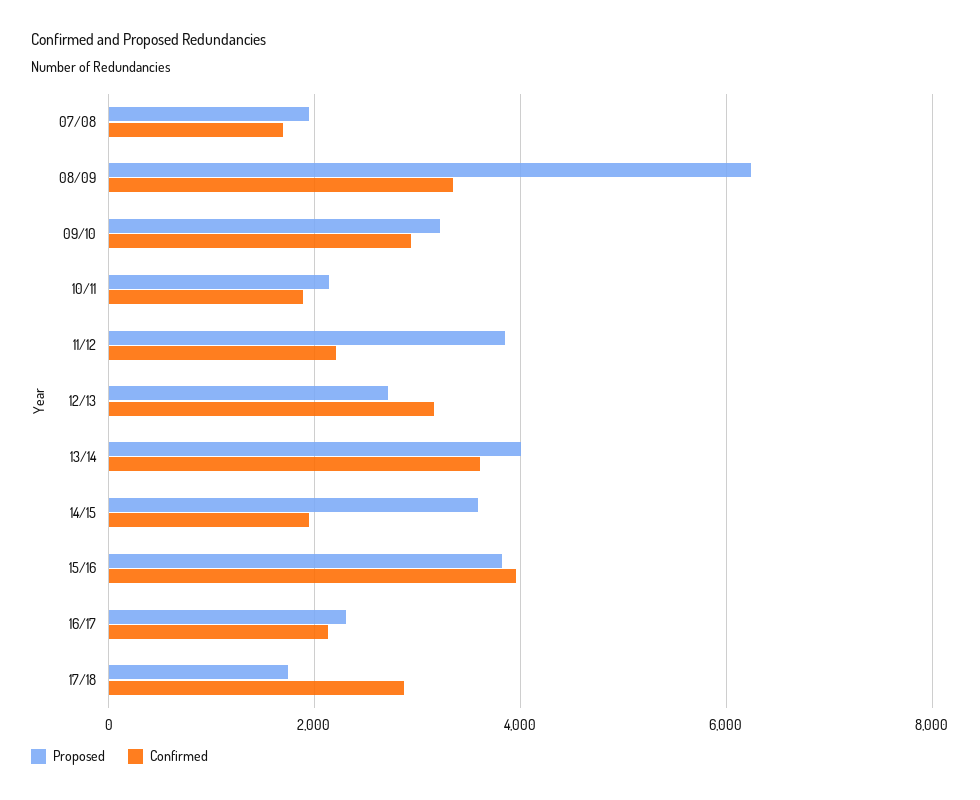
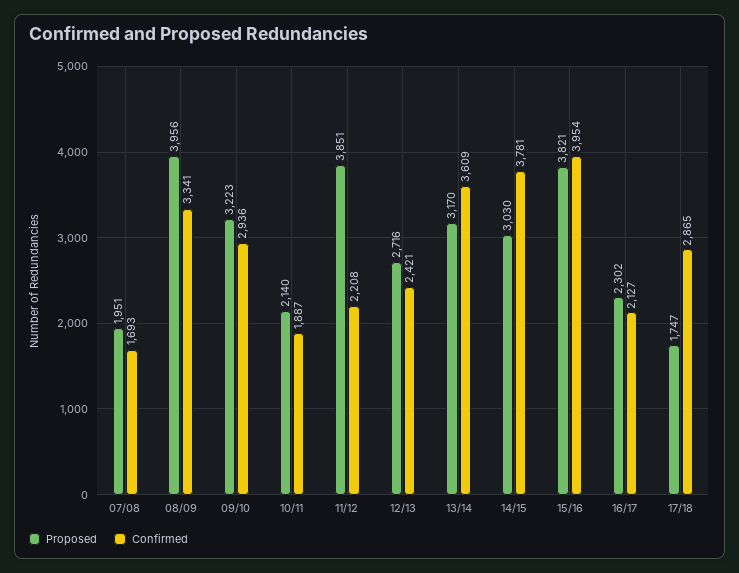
  {
    "Proposed": {
      "07/08": 1951,
-     "08/09": 6200,
+     "08/09": 3956,
      "09/10": 3223,
      "10/11": 2140,
      "11/12": 3851,
      "12/13": 2716,
-     "13/14": 4000,
+     "13/14": 3170,
-     "14/15": 3600,
+     "14/15": 3030,
      "15/16": 3821,
      "16/17": 2302,
      "17/18": 1747
    },
    "Confirmed": {
      "07/08": 1693,
      "08/09": 3341,
      "09/10": 2936,
      "10/11": 1887,
      "11/12": 2208,
-     "12/13": 3200,
+     "12/13": 2421,
      "13/14": 3609,
-     "14/15": 2000,
+     "14/15": 3781,
      "15/16": 3954,
      "16/17": 2127,
      "17/18": 2865
    }
  }

